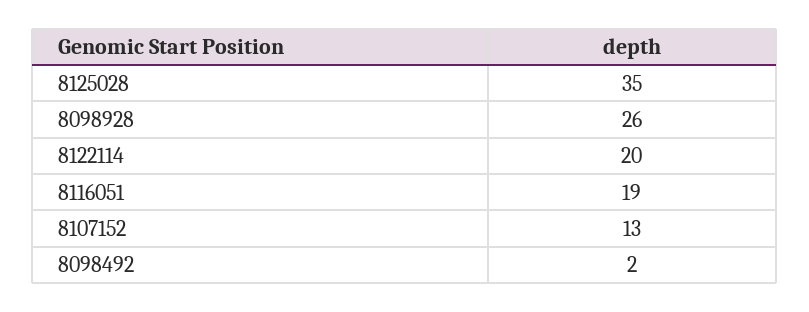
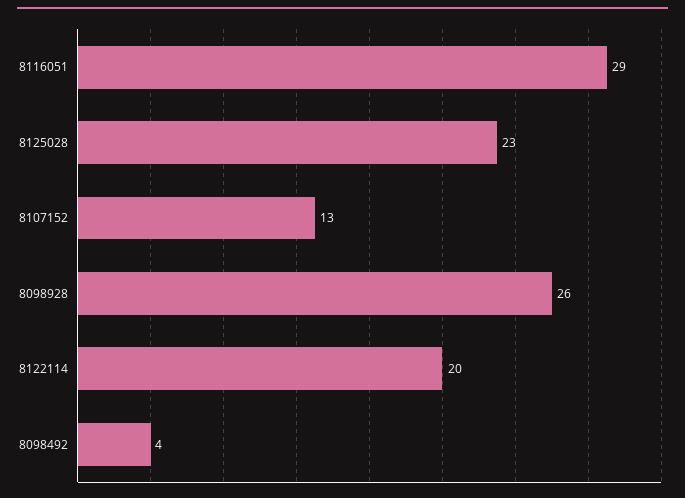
  {
-   "8125028": 35,
+   "8125028": 23,
    "8098928": 26,
    "8122114": 20,
-   "8116051": 19,
+   "8116051": 29,
    "8107152": 13,
-   "8098492": 2
+   "8098492": 4
  }

